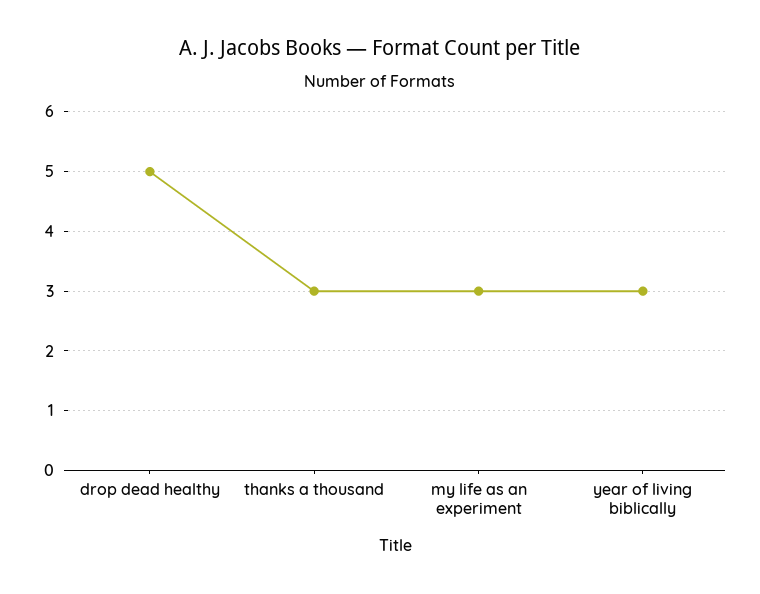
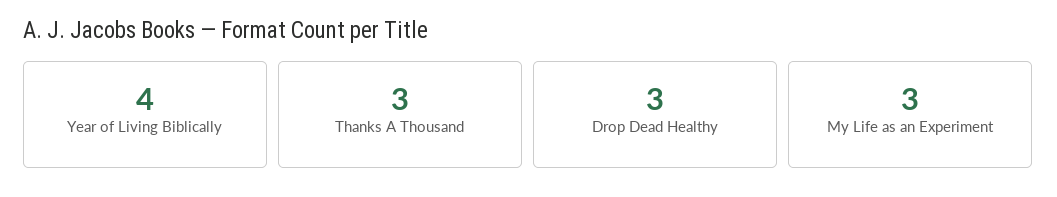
  {
-   "drop dead healthy": 5,
+   "drop dead healthy": 3,
    "thanks a thousand": 3,
    "my life as an experiment": 3,
-   "year of living biblically": 3
+   "year of living biblically": 4
  }

